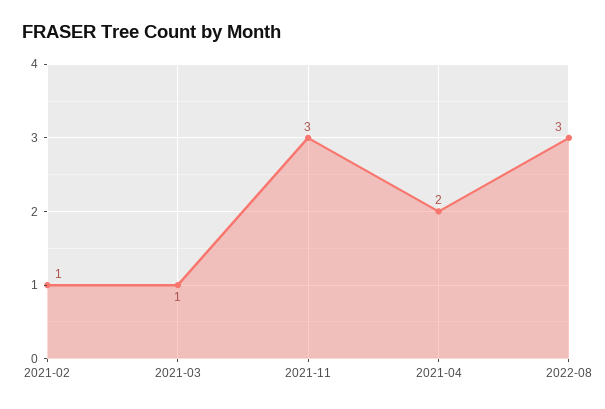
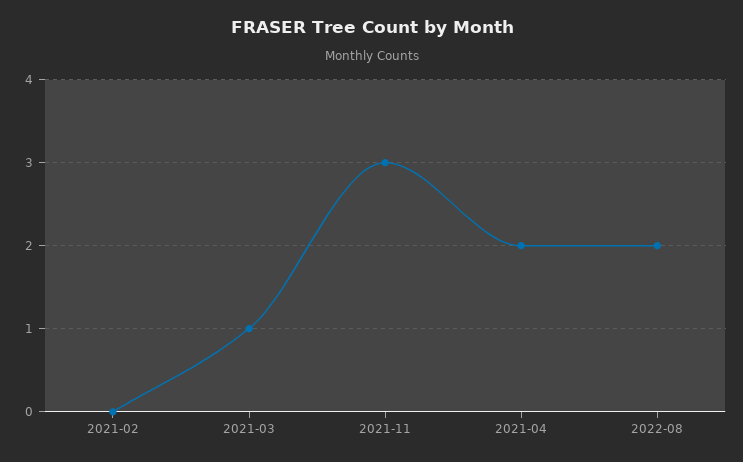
  {
-   "2021-02": 1,
+   "2021-02": 0,
    "2021-03": 1,
    "2021-11": 3,
    "2021-04": 2,
-   "2022-08": 3
+   "2022-08": 2
  }

